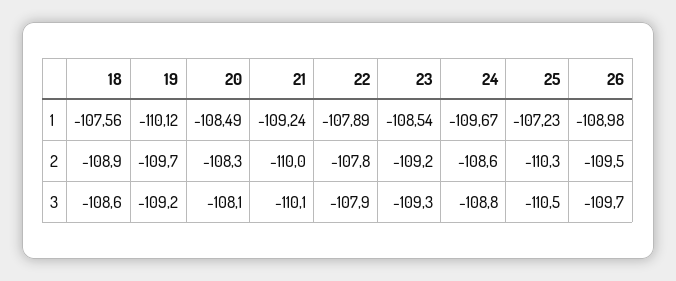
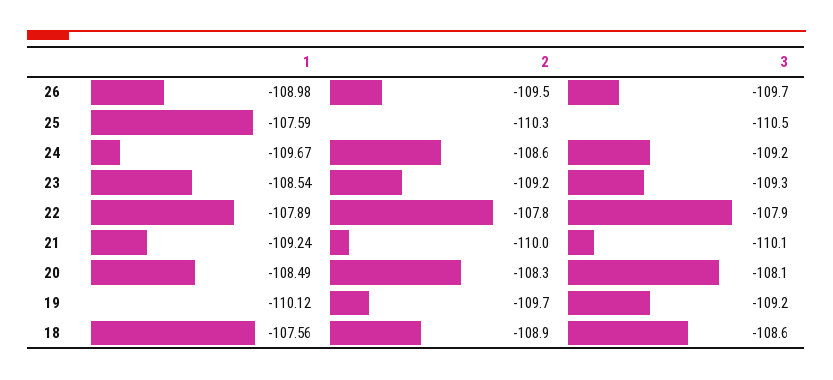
  {
    "18": {
      "1": -107.56,
      "2": -108.9,
      "3": -108.6
    },
    "19": {
      "1": -110.12,
      "2": -109.7,
      "3": -109.2
    },
    "20": {
      "1": -108.49,
      "2": -108.3,
      "3": -108.1
    },
    "21": {
      "1": -109.24,
      "2": -110,
      "3": -110.1
    },
    "22": {
      "1": -107.89,
      "2": -107.8,
      "3": -107.9
    },
    "23": {
      "1": -108.54,
      "2": -109.2,
      "3": -109.3
    },
    "24": {
      "1": -109.67,
      "2": -108.6,
-     "3": -108.8
+     "3": -109.2
    },
    "25": {
-     "1": -107.23,
+     "1": -107.59,
      "2": -110.3,
      "3": -110.5
    },
    "26": {
      "1": -108.98,
      "2": -109.5,
      "3": -109.7
    }
  }

